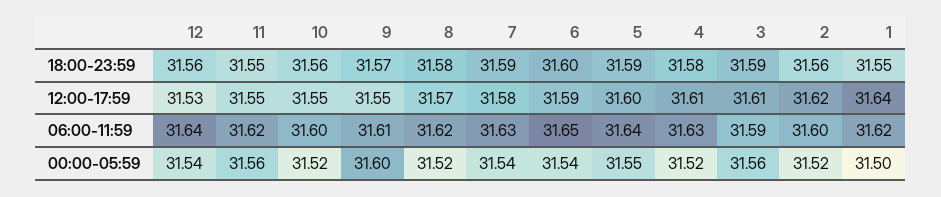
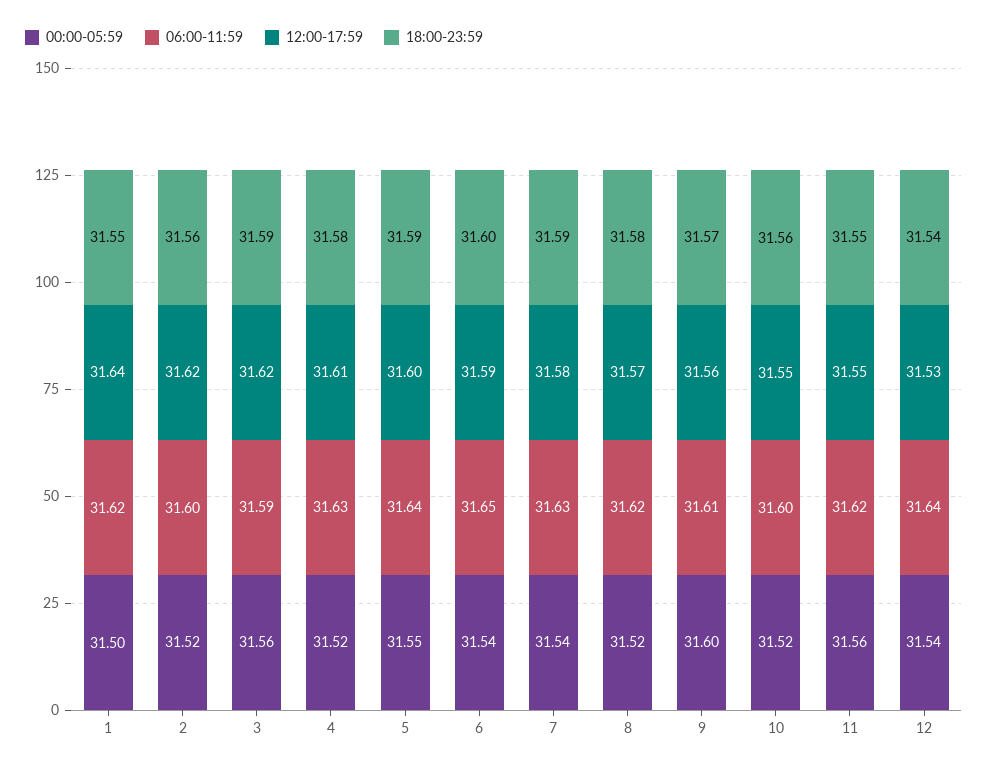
  {
    "18:00-23:59": {
-     "12": 31.56,
+     "12": 31.54,
      "11": 31.55,
      "10": 31.56,
      "9": 31.57,
      "8": 31.58,
      "7": 31.59,
      "6": 31.6,
      "5": 31.59,
      "4": 31.58,
      "3": 31.59,
      "2": 31.56,
      "1": 31.55
    },
    "12:00-17:59": {
      "12": 31.53,
      "11": 31.55,
      "10": 31.55,
-     "9": 31.55,
+     "9": 31.56,
      "8": 31.57,
      "7": 31.58,
      "6": 31.59,
      "5": 31.6,
      "4": 31.61,
-     "3": 31.61,
+     "3": 31.62,
      "2": 31.62,
      "1": 31.64
    },
    "06:00-11:59": {
      "12": 31.64,
      "11": 31.62,
      "10": 31.6,
      "9": 31.61,
      "8": 31.62,
      "7": 31.63,
      "6": 31.65,
      "5": 31.64,
      "4": 31.63,
      "3": 31.59,
      "2": 31.6,
      "1": 31.62
    },
    "00:00-05:59": {
      "12": 31.54,
      "11": 31.56,
      "10": 31.52,
      "9": 31.6,
      "8": 31.52,
      "7": 31.54,
      "6": 31.54,
      "5": 31.55,
      "4": 31.52,
      "3": 31.56,
      "2": 31.52,
      "1": 31.5
    }
  }

